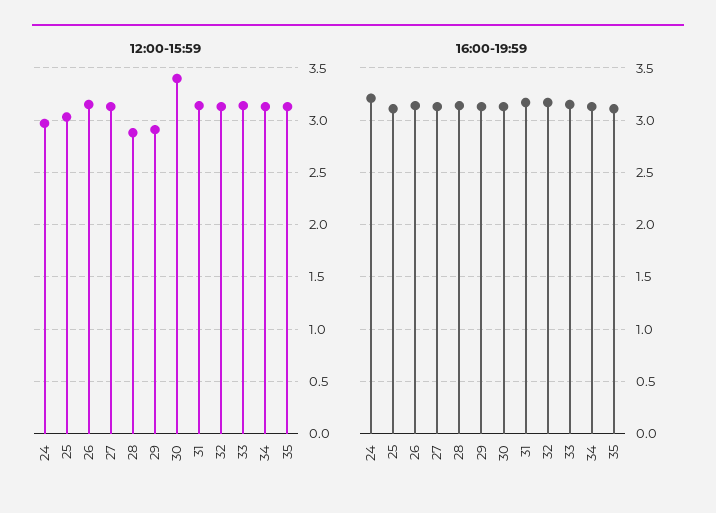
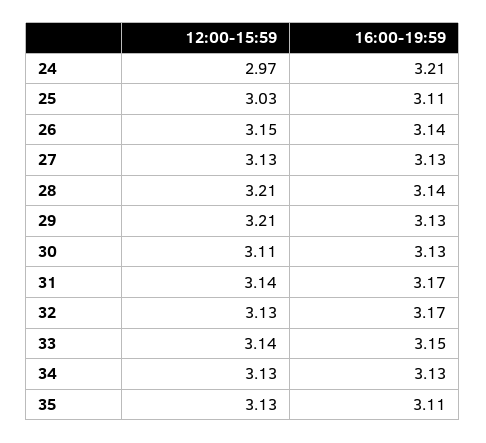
  {
    "12:00-15:59": {
      "24": 2.97,
      "25": 3.03,
      "26": 3.15,
      "27": 3.13,
-     "28": 2.9,
+     "28": 3.21,
-     "29": 2.9,
+     "29": 3.21,
-     "30": 3.4,
+     "30": 3.11,
      "31": 3.14,
      "32": 3.13,
      "33": 3.14,
      "34": 3.13,
      "35": 3.13
    },
    "16:00-19:59": {
      "24": 3.21,
      "25": 3.11,
      "26": 3.14,
      "27": 3.13,
      "28": 3.14,
      "29": 3.13,
      "30": 3.13,
      "31": 3.17,
      "32": 3.17,
      "33": 3.15,
      "34": 3.13,
      "35": 3.11
    }
  }

